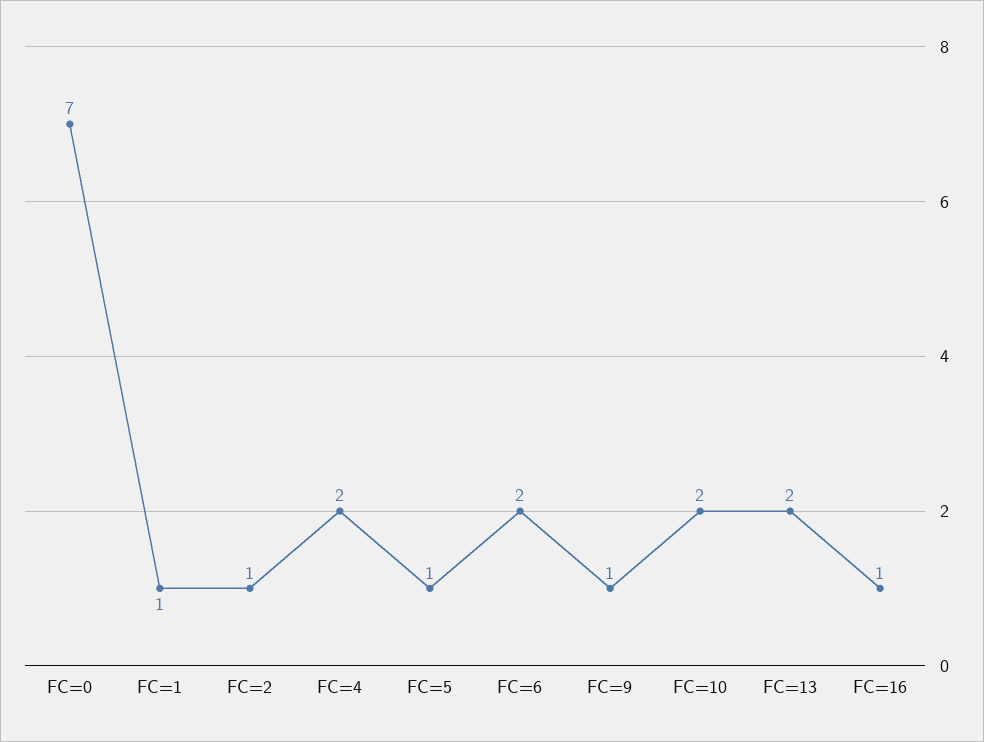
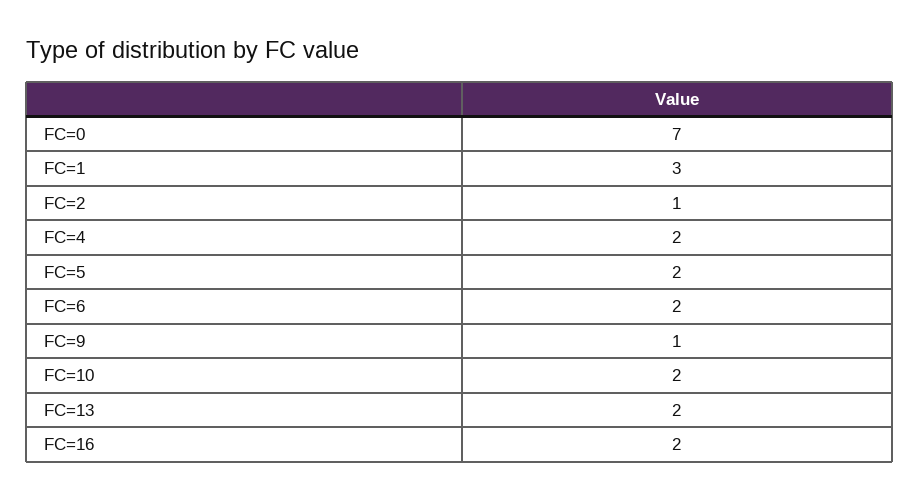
  {
    "FC=0": 7,
-   "FC=1": 1,
+   "FC=1": 3,
    "FC=2": 1,
    "FC=4": 2,
-   "FC=5": 1,
+   "FC=5": 2,
    "FC=6": 2,
    "FC=9": 1,
    "FC=10": 2,
    "FC=13": 2,
-   "FC=16": 1
+   "FC=16": 2
  }

